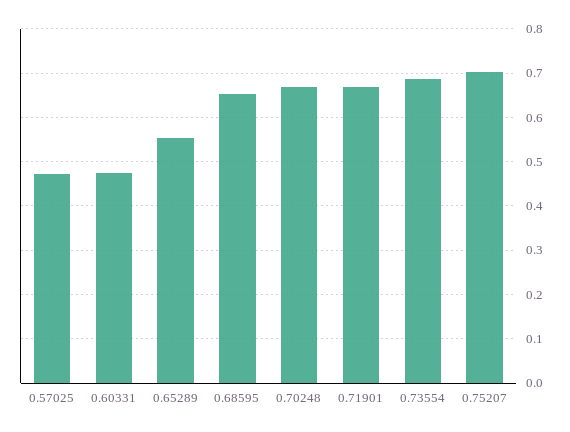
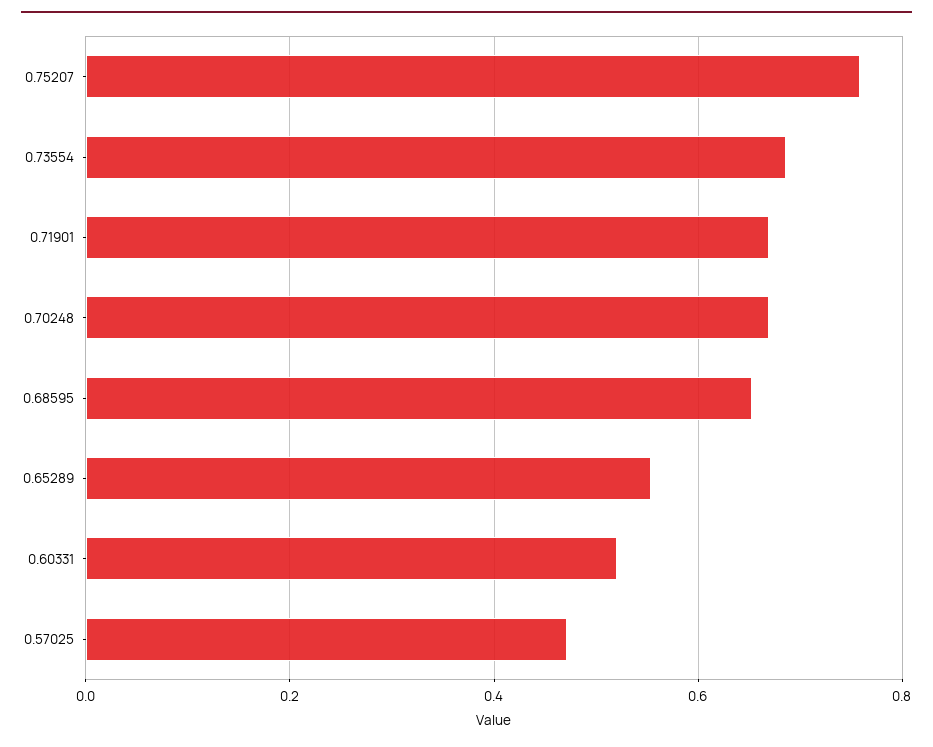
  {
    "0.57025": 0.48,
-   "0.60331": 0.48,
+   "0.60331": 0.52,
    "0.65289": 0.56,
    "0.68595": 0.66,
    "0.70248": 0.66,
    "0.71901": 0.66,
    "0.73554": 0.68,
-   "0.75207": 0.7
+   "0.75207": 0.76
  }

